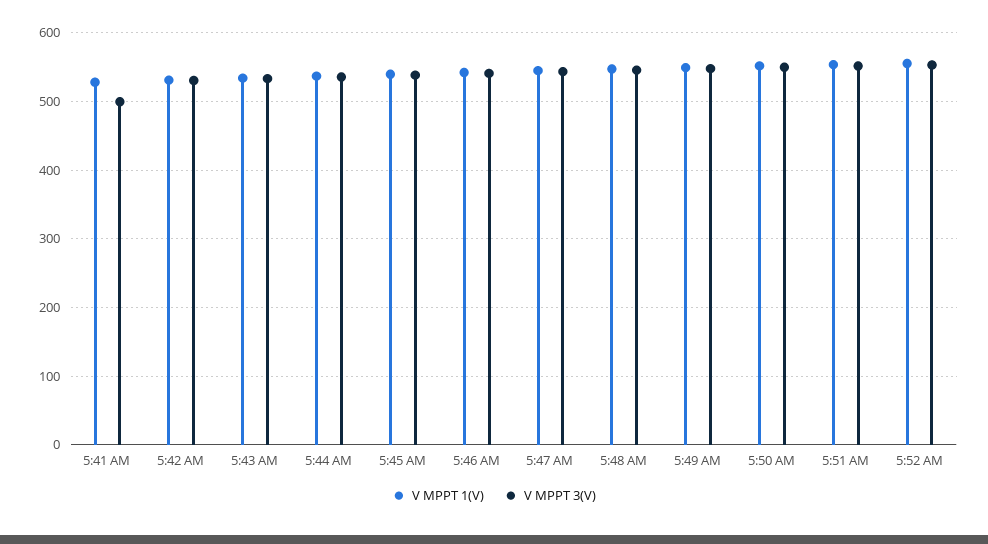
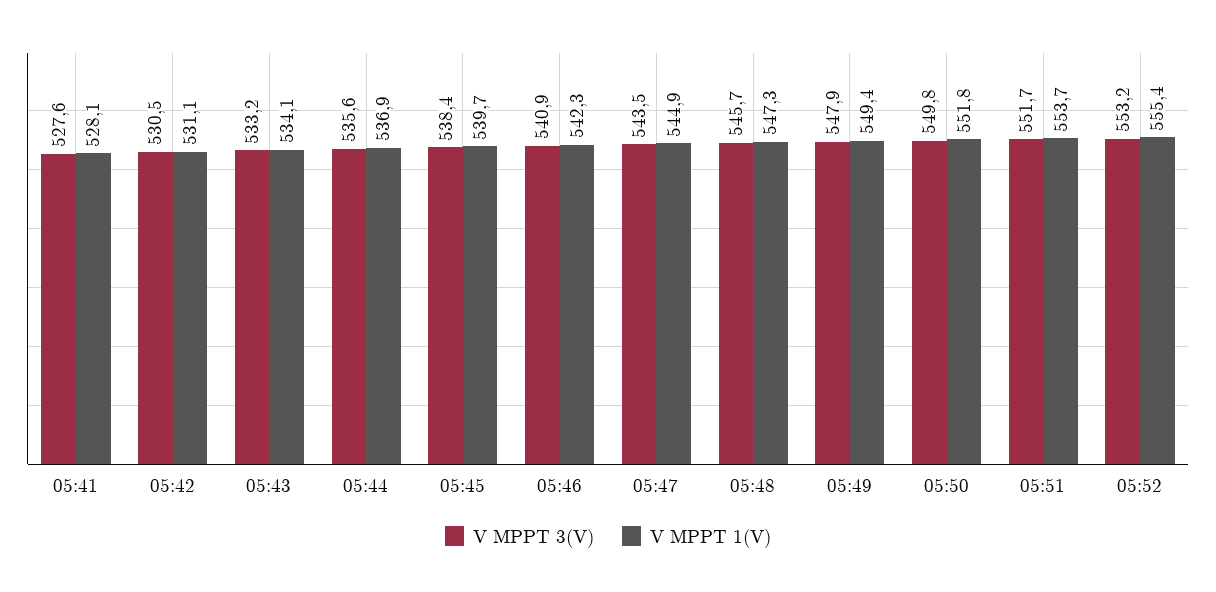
  {
    "V MPPT 1(V)": {
      "5:41 AM": 528.1,
      "5:42 AM": 531.1,
      "5:43 AM": 534.1,
      "5:44 AM": 536.9,
      "5:45 AM": 539.7,
      "5:46 AM": 542.3,
      "5:47 AM": 544.9,
      "5:48 AM": 547.3,
      "5:49 AM": 549.4,
      "5:50 AM": 551.8,
      "5:51 AM": 553.7,
      "5:52 AM": 555.4
    },
    "V MPPT 3(V)": {
-     "5:41 AM": 500,
+     "5:41 AM": 527.6,
      "5:42 AM": 530.5,
      "5:43 AM": 533.2,
      "5:44 AM": 535.6,
      "5:45 AM": 538.4,
      "5:46 AM": 540.9,
      "5:47 AM": 543.5,
      "5:48 AM": 545.7,
      "5:49 AM": 547.9,
      "5:50 AM": 549.8,
      "5:51 AM": 551.7,
      "5:52 AM": 553.2
    }
  }

